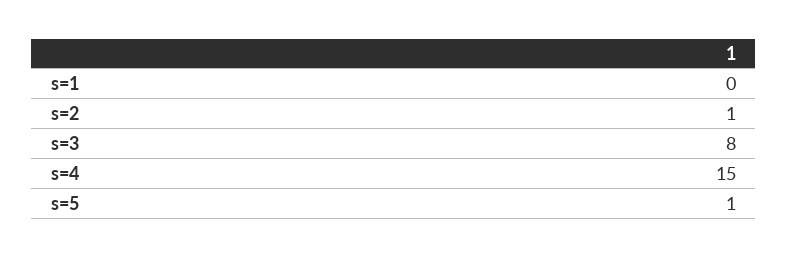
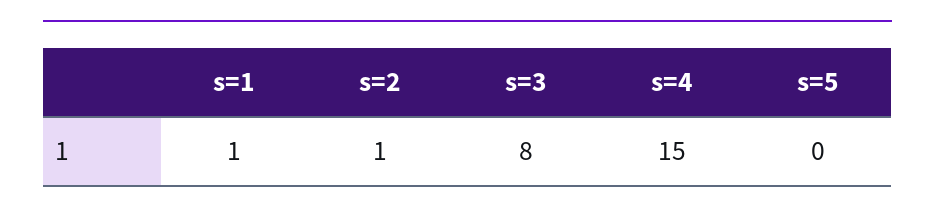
  {
-   "s=1": 0,
+   "s=1": 1,
    "s=2": 1,
    "s=3": 8,
    "s=4": 15,
-   "s=5": 1
+   "s=5": 0
  }

